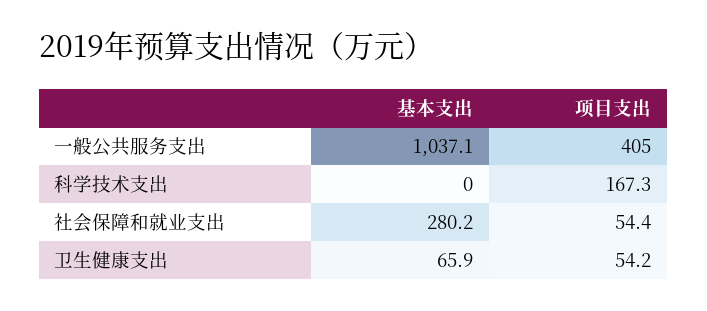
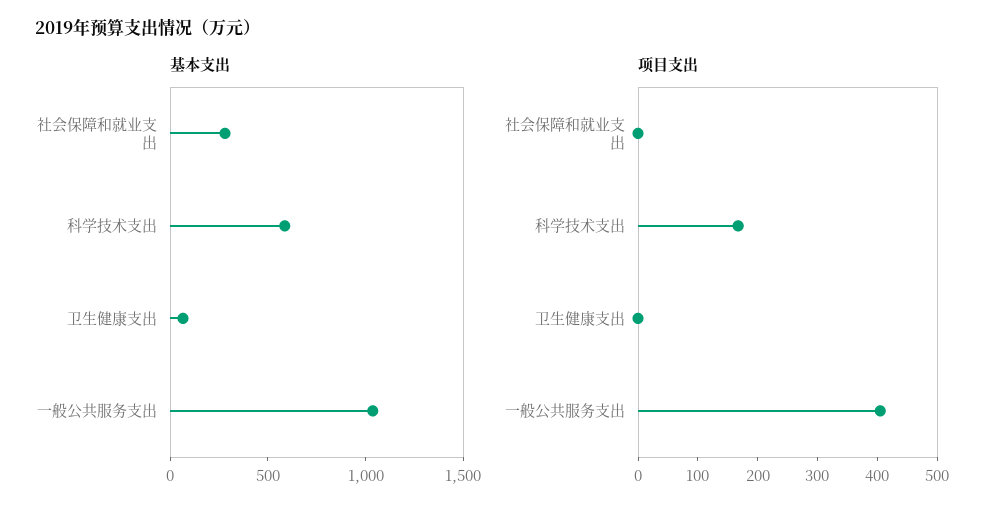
  {
    "基本支出": {
      "一般公共服务支出": 1037.1,
-     "科学技术支出": 0,
+     "科学技术支出": 600,
      "社会保障和就业支出": 280.2,
      "卫生健康支出": 65.9
    },
    "项目支出": {
      "一般公共服务支出": 405,
      "科学技术支出": 167.3,
-     "社会保障和就业支出": 54.4,
+     "社会保障和就业支出": 0,
-     "卫生健康支出": 54.2
+     "卫生健康支出": 0
    }
  }

